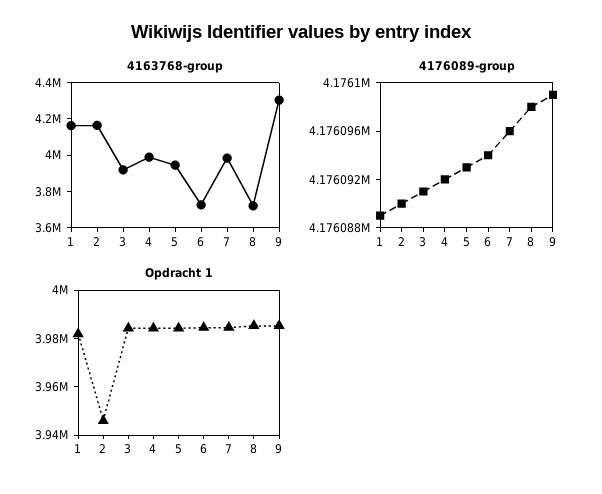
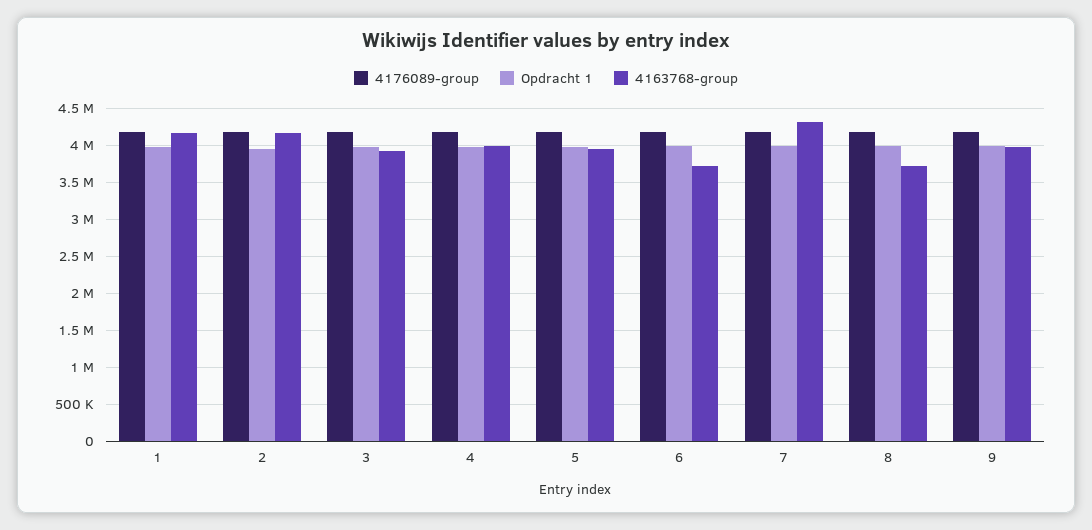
  {
    "4163768-group": {
      "1": 4150000,
      "2": 4150000,
      "3": 3900000,
      "4": 4000000,
      "5": 3950000,
      "6": 3750000,
-     "7": 4000000,
+     "7": 4300000,
      "8": 3700000,
-     "9": 4300000
+     "9": 4000000
    },
    "4176089-group": {
      "1": 4176089,
      "2": 4176090,
      "3": 4176091,
      "4": 4176092,
      "5": 4176093,
      "6": 4176094,
      "7": 4176096,
      "8": 4176098,
      "9": 4176099
    },
    "Opdracht 1": {
      "1": 3980000,
      "2": 3945000,
      "3": 3985000,
      "4": 3985000,
      "5": 3985000,
      "6": 3985000,
      "7": 3985000,
      "8": 3985000,
      "9": 3985000
    }
  }

